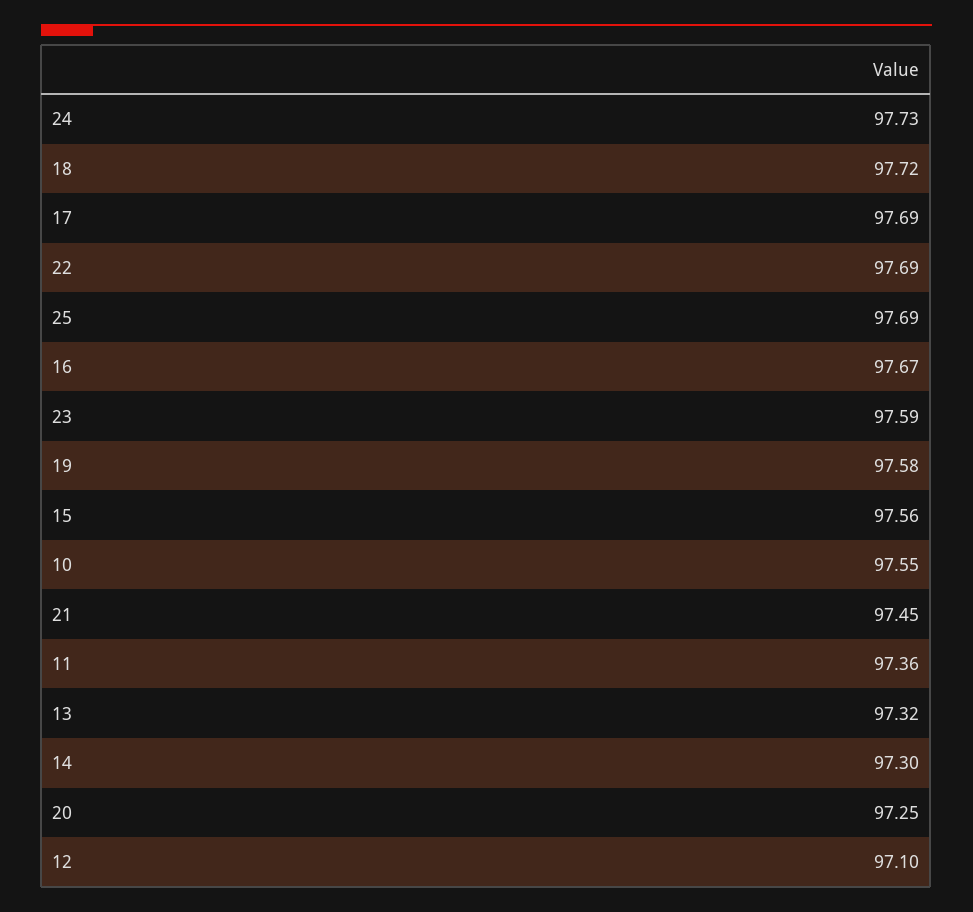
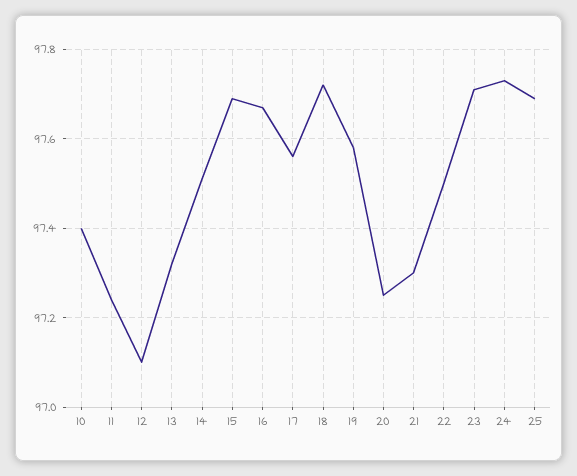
  {
    "24": 97.73,
    "18": 97.72,
-   "17": 97.69,
+   "17": 97.55,
-   "22": 97.69,
+   "22": 97.5,
    "25": 97.69,
    "16": 97.67,
-   "23": 97.59,
+   "23": 97.7,
    "19": 97.58,
-   "15": 97.56,
+   "15": 97.7,
-   "10": 97.55,
+   "10": 97.4,
-   "21": 97.45,
+   "21": 97.3,
-   "11": 97.36,
+   "11": 97.25,
    "13": 97.32,
-   "14": 97.3,
+   "14": 97.5,
    "20": 97.25,
    "12": 97.1
  }

